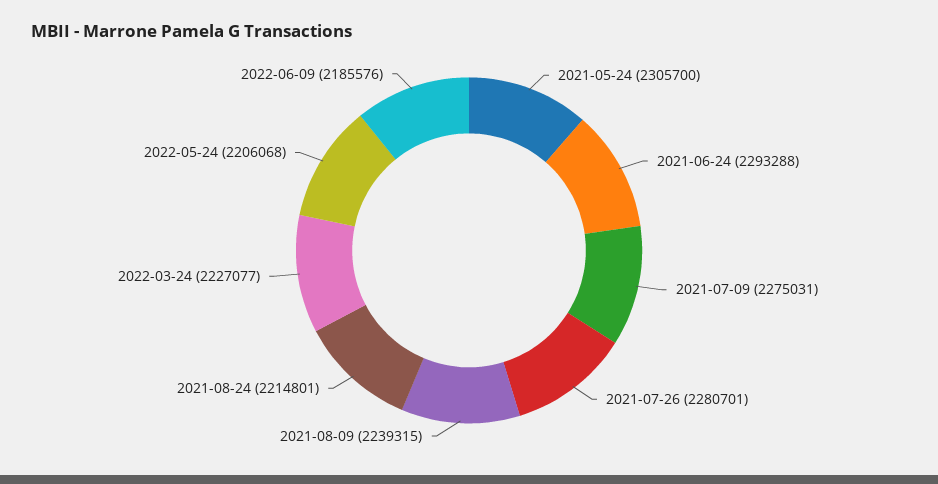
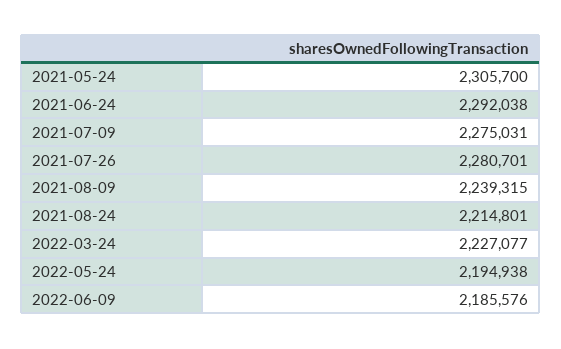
  {
    "2021-05-24": 2305700,
-   "2021-06-24": 2293288,
+   "2021-06-24": 2292038,
    "2021-07-09": 2275031,
    "2021-07-26": 2280701,
    "2021-08-09": 2239315,
    "2021-08-24": 2214801,
    "2022-03-24": 2227077,
-   "2022-05-24": 2206068,
+   "2022-05-24": 2194938,
    "2022-06-09": 2185576
  }

